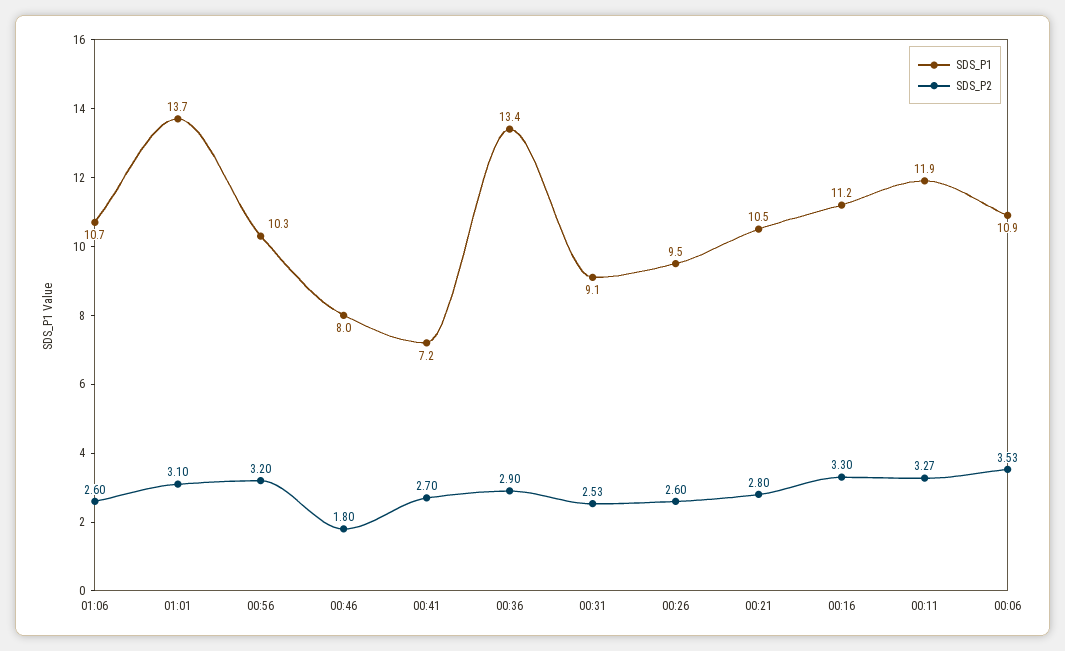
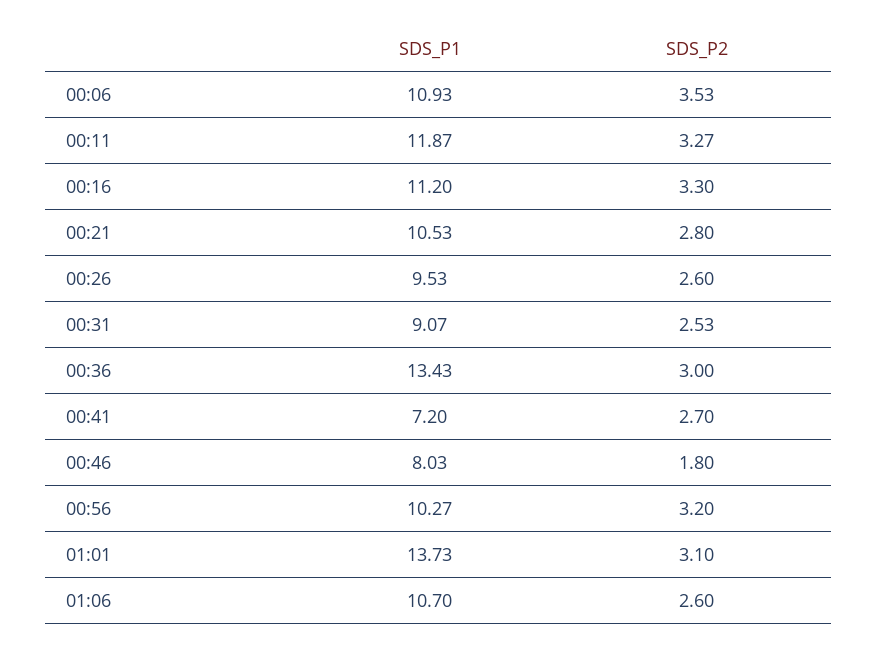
  {
    "SDS_P1": {
      "01:06": 10.7,
      "01:01": 13.73,
      "00:56": 10.27,
      "00:46": 8.03,
      "00:41": 7.2,
      "00:36": 13.43,
      "00:31": 9.07,
      "00:26": 9.53,
      "00:21": 10.53,
      "00:16": 11.2,
      "00:11": 11.87,
      "00:06": 10.93
    },
    "SDS_P2": {
      "01:06": 2.6,
      "01:01": 3.1,
      "00:56": 3.2,
      "00:46": 1.8,
      "00:41": 2.7,
-     "00:36": 2.9,
+     "00:36": 3,
      "00:31": 2.53,
      "00:26": 2.6,
      "00:21": 2.8,
      "00:16": 3.3,
      "00:11": 3.27,
      "00:06": 3.53
    }
  }

